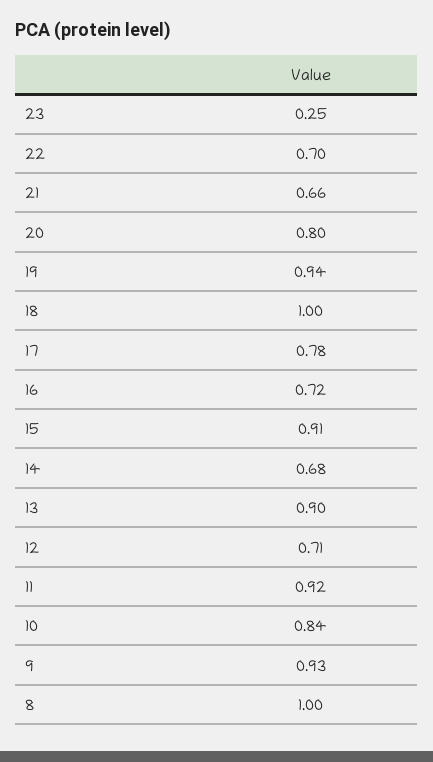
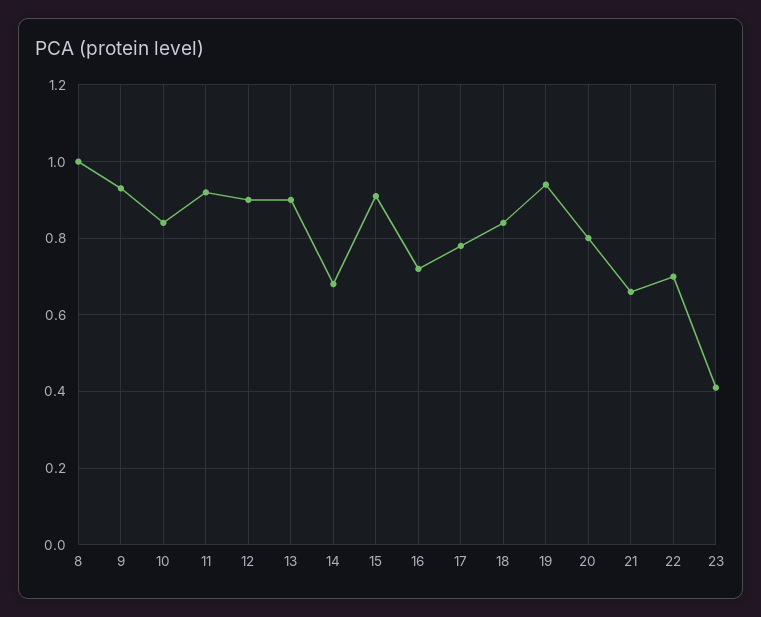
  {
-   "23": 0.25,
+   "23": 0.4,
    "22": 0.7,
    "21": 0.66,
    "20": 0.8,
    "19": 0.94,
-   "18": 1,
+   "18": 0.85,
    "17": 0.78,
    "16": 0.72,
    "15": 0.91,
    "14": 0.68,
    "13": 0.9,
-   "12": 0.71,
+   "12": 0.9,
    "11": 0.92,
    "10": 0.84,
    "9": 0.93,
    "8": 1
  }

